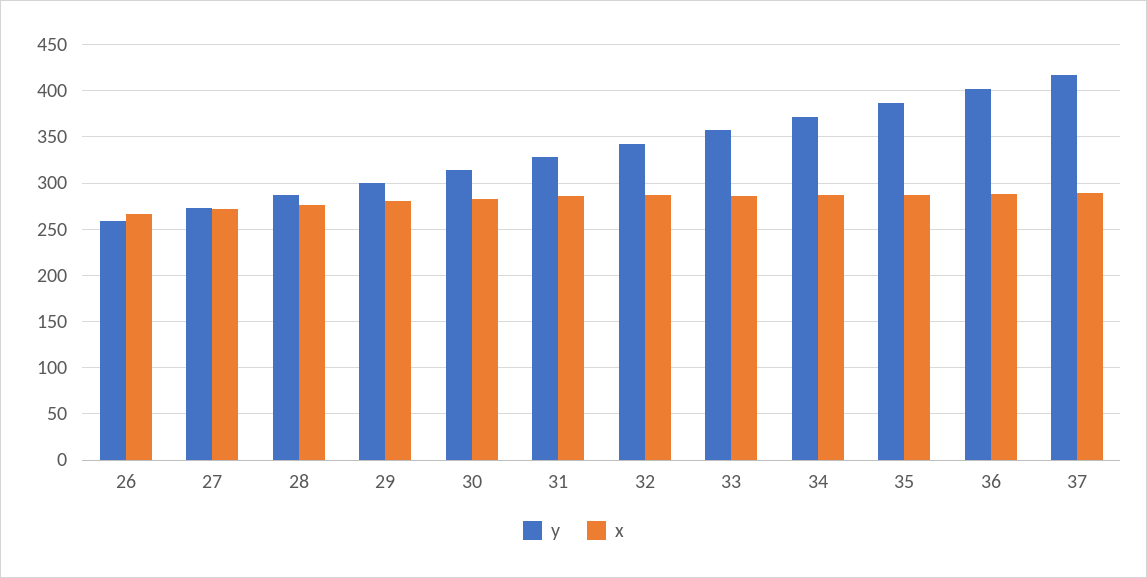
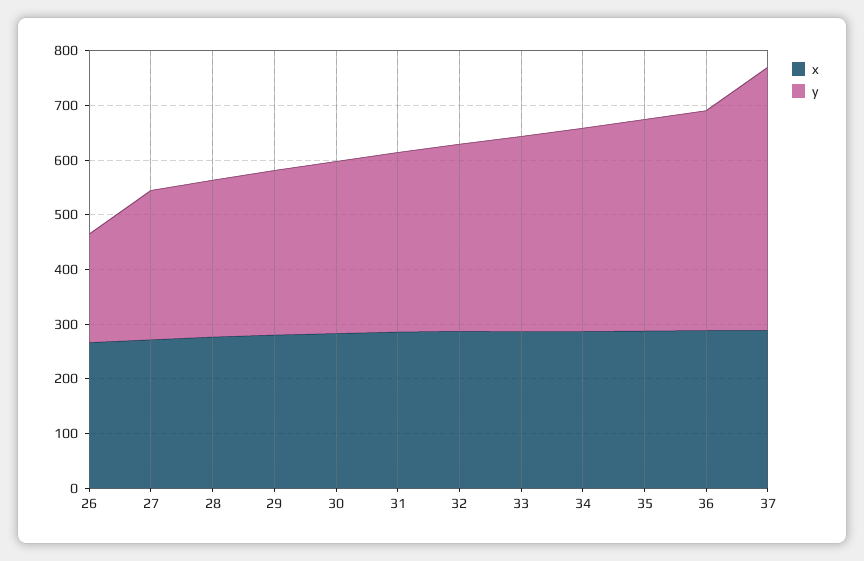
  {
    "y": {
-     "26": 260,
+     "26": 200,
      "27": 270,
      "28": 290,
      "29": 300,
      "30": 310,
      "31": 330,
      "32": 340,
      "33": 360,
      "34": 370,
      "35": 390,
      "36": 400,
-     "37": 420
+     "37": 480
    },
    "x": {
      "26": 270,
      "27": 270,
      "28": 280,
      "29": 280,
      "30": 280,
      "31": 290,
      "32": 290,
      "33": 290,
      "34": 290,
      "35": 290,
      "36": 290,
      "37": 290
    }
  }

